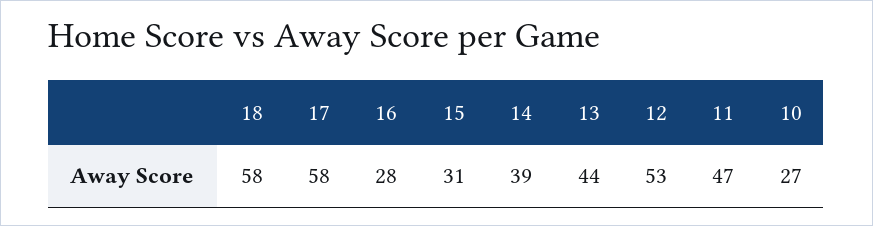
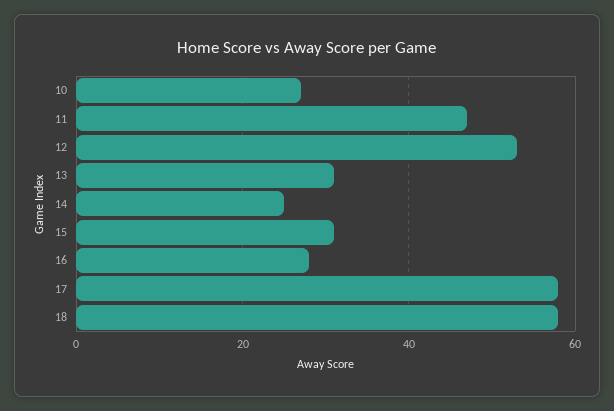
  {
    "18": 58,
    "17": 58,
    "16": 28,
    "15": 31,
-   "14": 39,
+   "14": 25,
-   "13": 44,
+   "13": 30,
    "12": 53,
    "11": 47,
    "10": 27
  }

